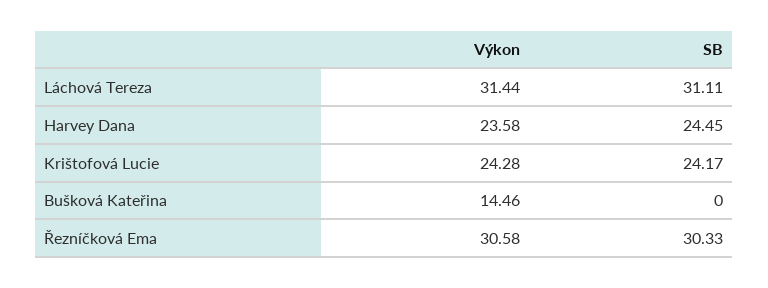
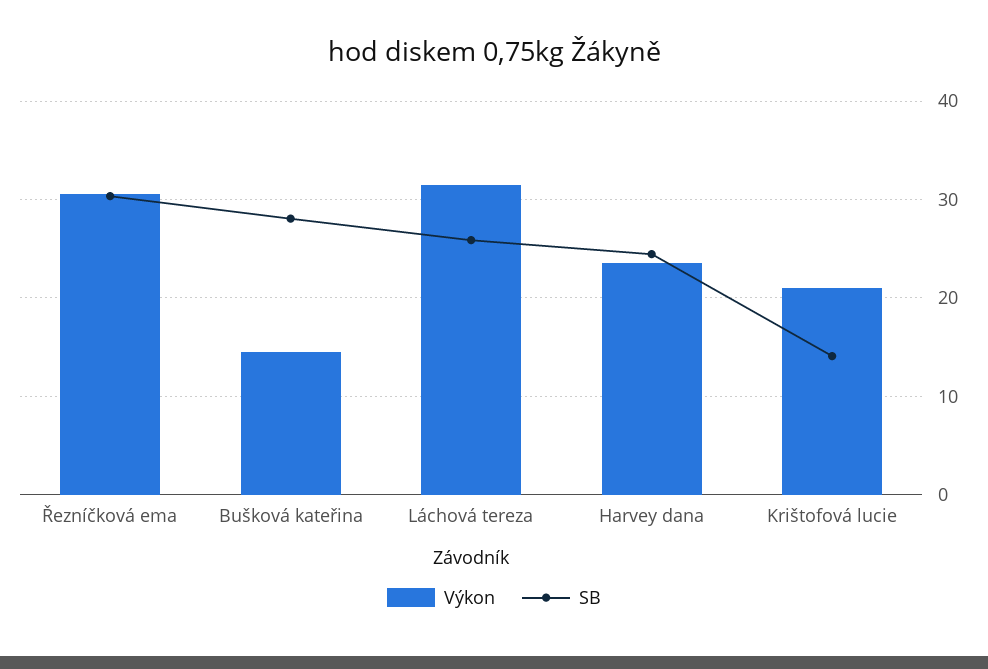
  {
    "Výkon": {
      "Láchová Tereza": 31.44,
      "Harvey Dana": 23.58,
-     "Krištofová Lucie": 24.28,
+     "Krištofová Lucie": 21,
      "Bušková Kateřina": 14.46,
      "Řezníčková Ema": 30.58
    },
    "SB": {
-     "Láchová Tereza": 31.11,
+     "Láchová Tereza": 26,
      "Harvey Dana": 24.45,
-     "Krištofová Lucie": 24.17,
+     "Krištofová Lucie": 14,
-     "Bušková Kateřina": 0,
+     "Bušková Kateřina": 28,
      "Řezníčková Ema": 30.33
    }
  }

